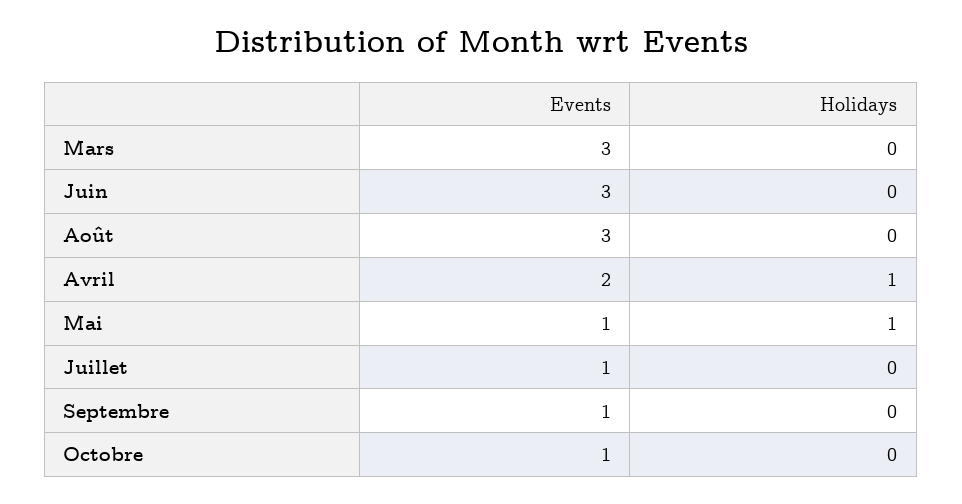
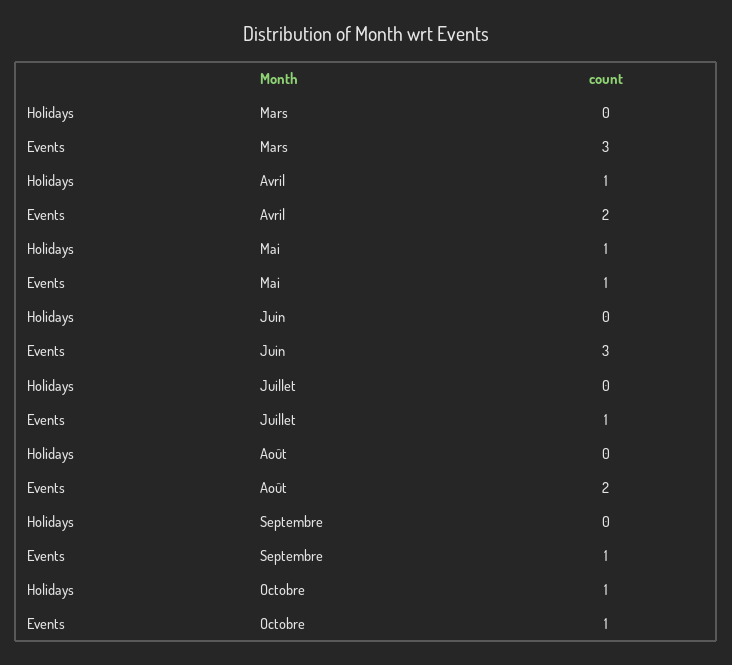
  {
    "Events": {
      "Mars": 3,
      "Juin": 3,
-     "Août": 3,
+     "Août": 2,
      "Avril": 2,
      "Mai": 1,
      "Juillet": 1,
      "Septembre": 1,
      "Octobre": 1
    },
    "Holidays": {
      "Mars": 0,
      "Juin": 0,
      "Août": 0,
      "Avril": 1,
      "Mai": 1,
      "Juillet": 0,
      "Septembre": 0,
-     "Octobre": 0
+     "Octobre": 1
    }
  }

